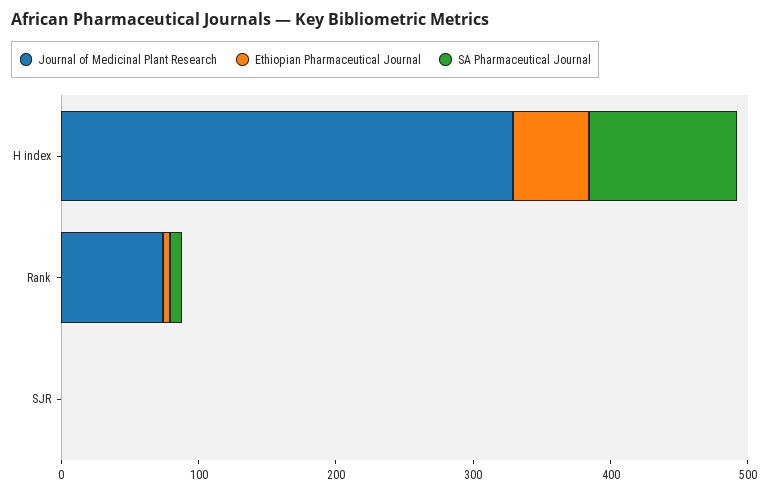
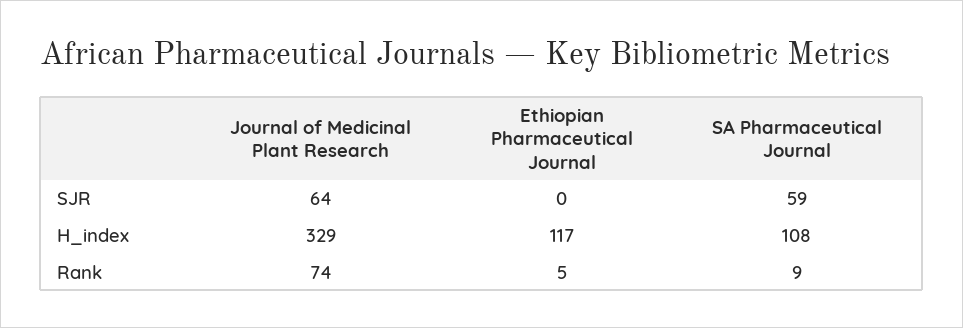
  {
    "Journal of Medicinal Plant Research": {
      "H index": 329,
      "Rank": 74,
-     "SJR": 0
+     "SJR": 64
    },
    "Ethiopian Pharmaceutical Journal": {
-     "H index": 60,
+     "H index": 117,
      "Rank": 5,
      "SJR": 0
    },
    "SA Pharmaceutical Journal": {
      "H index": 108,
      "Rank": 9,
-     "SJR": 0
+     "SJR": 59
    }
  }

